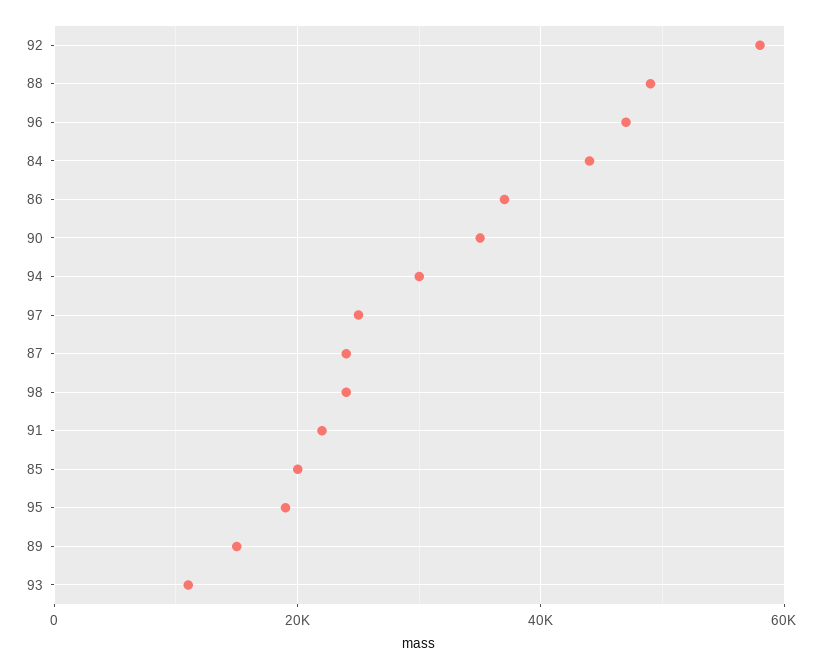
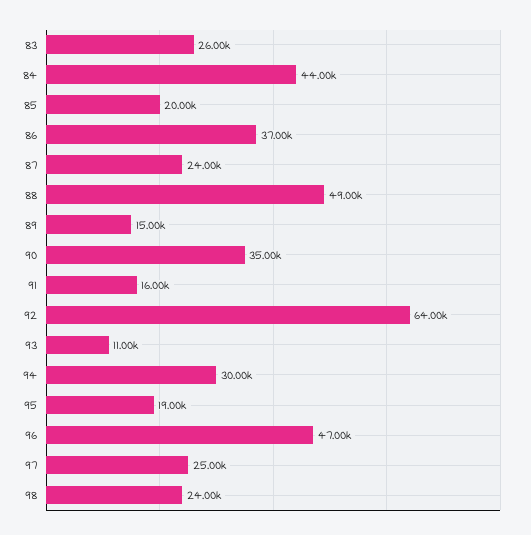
  {
-   "92": 58000,
+   "92": 64000,
    "88": 49000,
    "96": 47000,
    "84": 44000,
    "86": 37000,
    "90": 35000,
    "94": 30000,
    "97": 25000,
    "87": 24000,
    "98": 24000,
-   "91": 22000,
+   "91": 16000,
    "85": 20000,
    "95": 19000,
    "89": 15000,
-   "93": 11000
+   "93": 11000,
+   "83": 26000
  }

